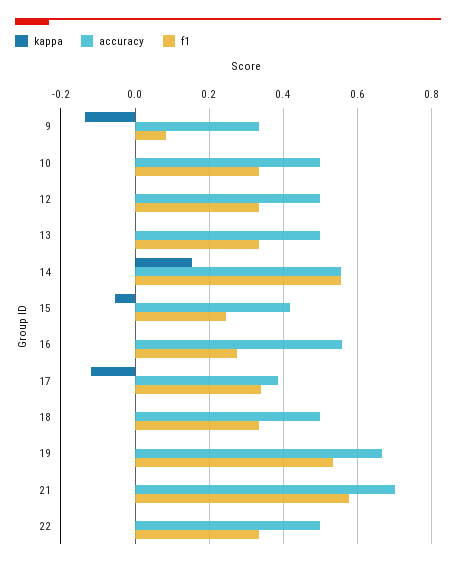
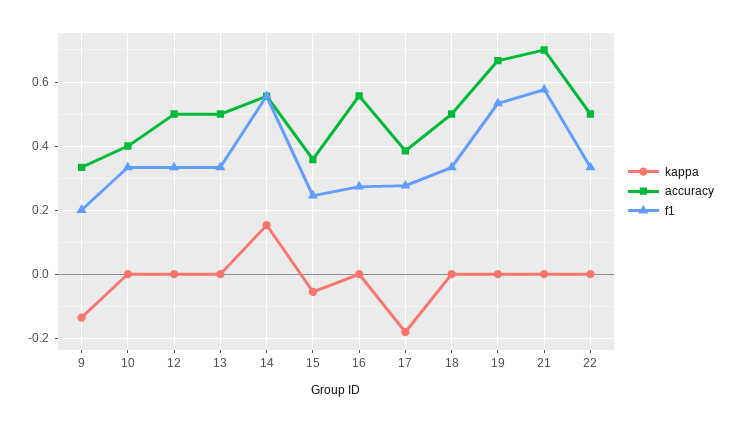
  {
    "kappa": {
      "9": -0.14,
      "10": 0,
      "12": 0,
      "13": 0,
      "14": 0.16,
      "15": -0.06,
      "16": 0,
-     "17": -0.12,
+     "17": -0.18,
      "18": 0,
      "19": 0,
      "21": 0,
      "22": 0
    },
    "accuracy": {
      "9": 0.34,
-     "10": 0.5,
+     "10": 0.4,
      "12": 0.5,
      "13": 0.5,
      "14": 0.56,
-     "15": 0.42,
+     "15": 0.36,
      "16": 0.56,
      "17": 0.38,
      "18": 0.5,
      "19": 0.66,
      "21": 0.7,
      "22": 0.5
    },
    "f1": {
-     "9": 0.08,
+     "9": 0.2,
      "10": 0.34,
      "12": 0.34,
      "13": 0.34,
      "14": 0.56,
      "15": 0.24,
      "16": 0.28,
-     "17": 0.34,
+     "17": 0.28,
      "18": 0.34,
      "19": 0.54,
      "21": 0.58,
      "22": 0.34
    }
  }

